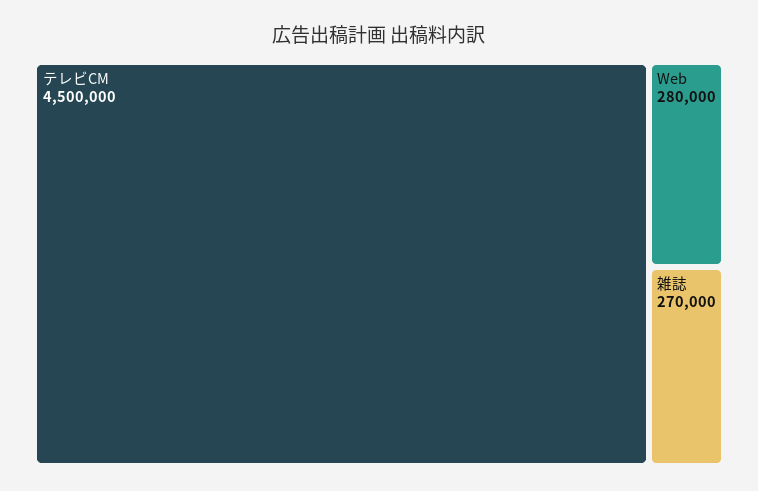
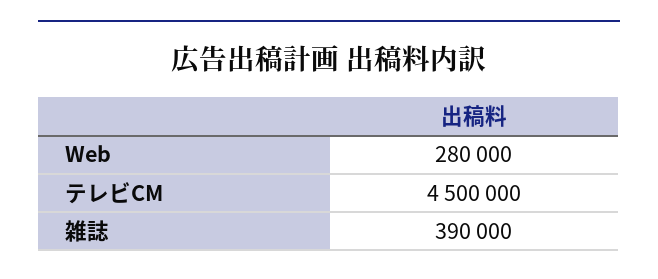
  {
    "テレビCM": 4500000,
    "Web": 280000,
-   "雑誌": 270000
+   "雑誌": 390000
  }

